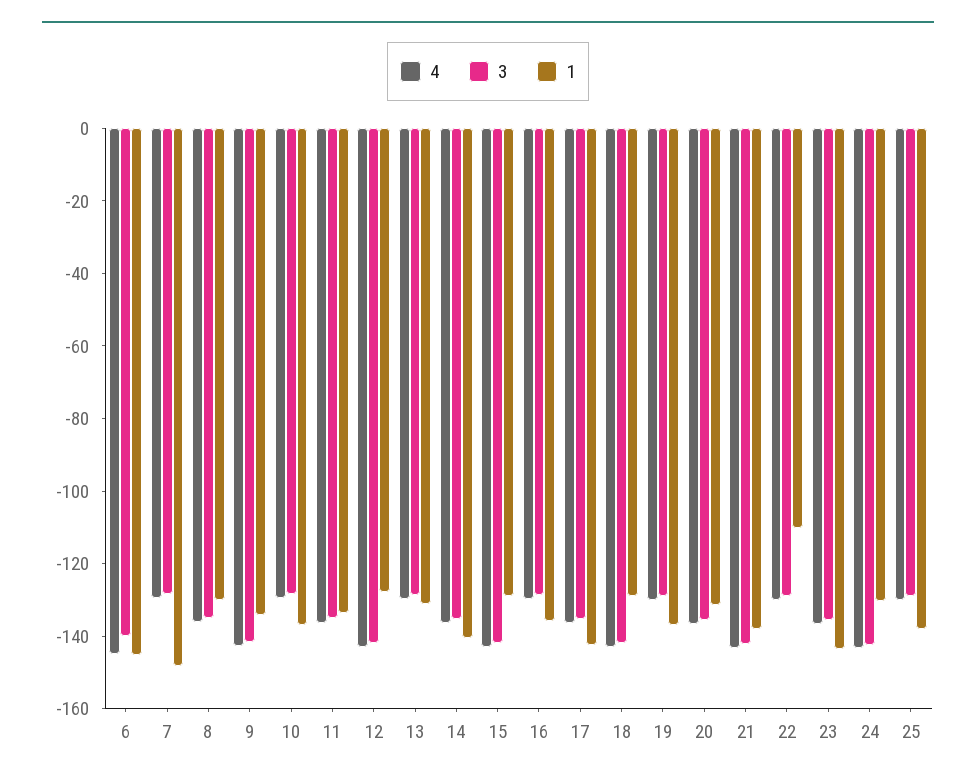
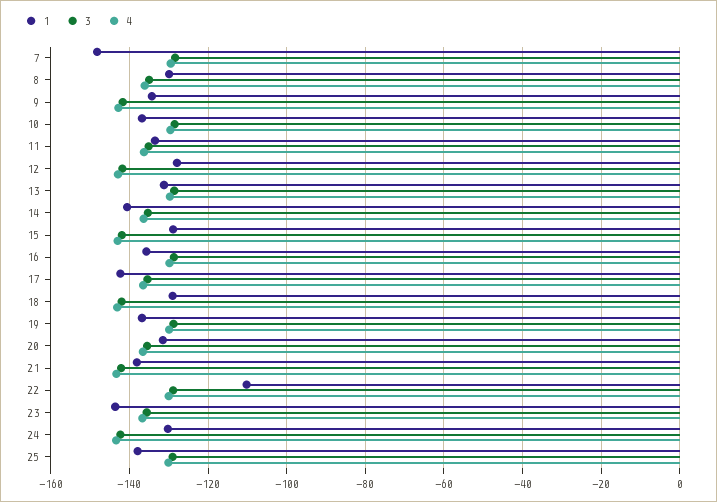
  {
    "4": {
-     "6": -145,
      "7": -130,
      "8": -136,
      "9": -142,
      "10": -130,
      "11": -136,
      "12": -142,
      "13": -130,
      "14": -136,
      "15": -144,
      "16": -130,
      "17": -136,
      "18": -144,
      "19": -130,
      "20": -136,
      "21": -144,
      "22": -130,
      "23": -136,
      "24": -144,
      "25": -130
    },
    "3": {
-     "6": -140,
      "7": -128,
      "8": -136,
      "9": -142,
      "10": -128,
      "11": -136,
      "12": -142,
      "13": -128,
      "14": -136,
      "15": -142,
      "16": -128,
      "17": -136,
      "18": -142,
      "19": -128,
      "20": -136,
      "21": -142,
      "22": -128,
      "23": -136,
      "24": -142,
      "25": -130
    },
    "1": {
-     "6": -145,
      "7": -148,
      "8": -130,
      "9": -134,
      "10": -136,
      "11": -134,
      "12": -128,
      "13": -132,
      "14": -140,
      "15": -128,
      "16": -136,
      "17": -142,
      "18": -130,
      "19": -136,
      "20": -132,
      "21": -138,
      "22": -110,
      "23": -144,
      "24": -130,
      "25": -138
    }
  }

